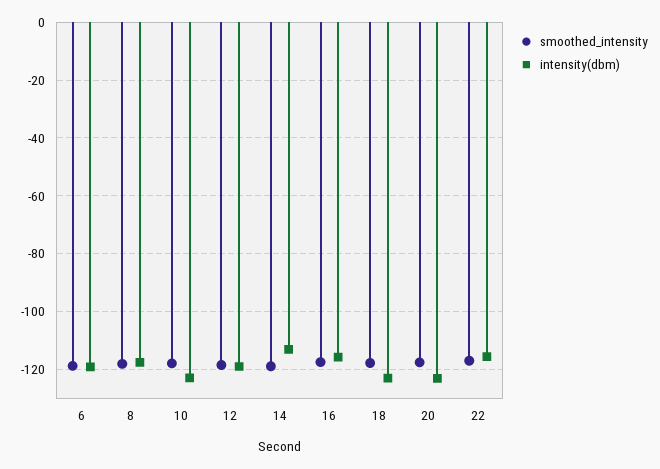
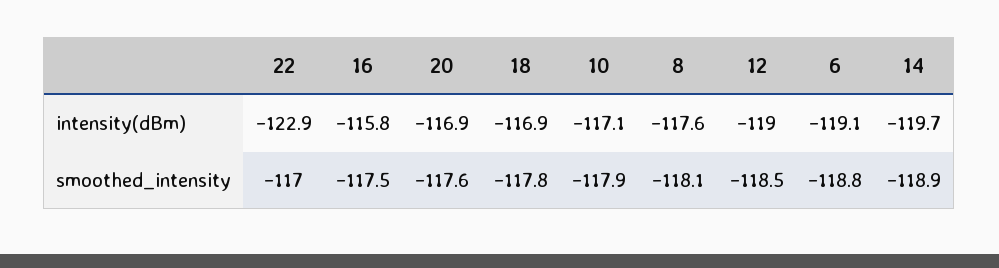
  {
    "smoothed_intensity": {
      "6": -118.8,
      "8": -118.1,
      "10": -117.9,
      "12": -118.5,
      "14": -118.9,
      "16": -117.5,
      "18": -117.8,
      "20": -117.6,
      "22": -117
    },
    "intensity(dbm)": {
      "6": -119.1,
      "8": -117.6,
-     "10": -122.5,
+     "10": -117.1,
      "12": -119,
-     "14": -112.5,
+     "14": -119.7,
      "16": -115.8,
-     "18": -122.5,
+     "18": -116.9,
-     "20": -122.5,
+     "20": -116.9,
-     "22": -115
+     "22": -122.9
    }
  }

